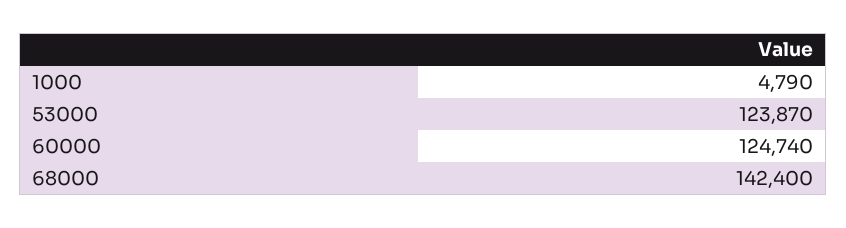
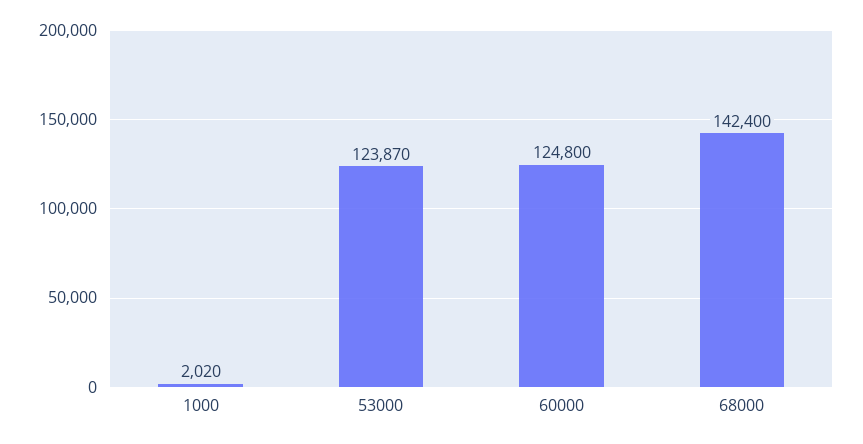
  {
-   "1000": 4790,
+   "1000": 2020,
    "53000": 123870,
-   "60000": 124740,
+   "60000": 124800,
    "68000": 142400
  }

